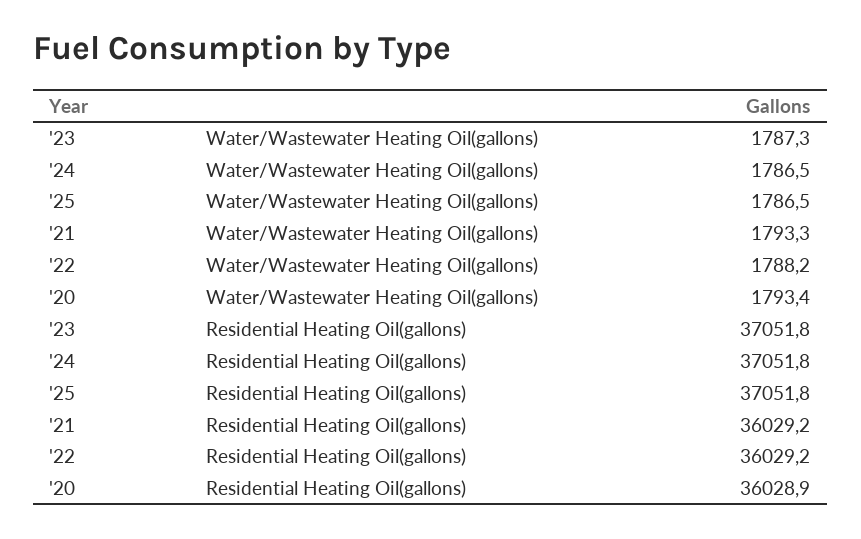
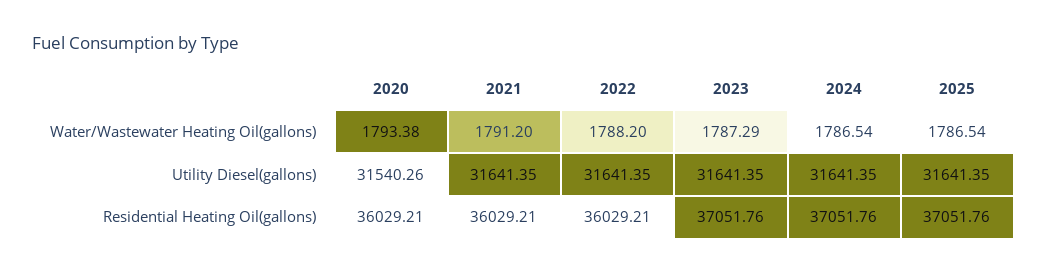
  {
    "'23": {
      "Water/Wastewater Heating Oil(gallons)": 1787.29,
-     "Residential Heating Oil(gallons)": 37051.76
+     "Residential Heating Oil(gallons)": 37051.76,
+     "Utility Diesel(gallons)": 31641.35
    },
    "'24": {
      "Water/Wastewater Heating Oil(gallons)": 1786.54,
-     "Residential Heating Oil(gallons)": 37051.76
+     "Residential Heating Oil(gallons)": 37051.76,
+     "Utility Diesel(gallons)": 31641.35
    },
    "'25": {
      "Water/Wastewater Heating Oil(gallons)": 1786.54,
-     "Residential Heating Oil(gallons)": 37051.76
+     "Residential Heating Oil(gallons)": 37051.76,
+     "Utility Diesel(gallons)": 31641.35
    },
    "'21": {
-     "Water/Wastewater Heating Oil(gallons)": 1793.3,
+     "Water/Wastewater Heating Oil(gallons)": 1791.2,
-     "Residential Heating Oil(gallons)": 36029.21
+     "Residential Heating Oil(gallons)": 36029.21,
+     "Utility Diesel(gallons)": 31641.35
    },
    "'22": {
      "Water/Wastewater Heating Oil(gallons)": 1788.2,
-     "Residential Heating Oil(gallons)": 36029.21
+     "Residential Heating Oil(gallons)": 36029.21,
+     "Utility Diesel(gallons)": 31641.35
    },
    "'20": {
      "Water/Wastewater Heating Oil(gallons)": 1793.38,
-     "Residential Heating Oil(gallons)": 36028.9
+     "Residential Heating Oil(gallons)": 36029.21,
+     "Utility Diesel(gallons)": 31540.26
    }
  }

